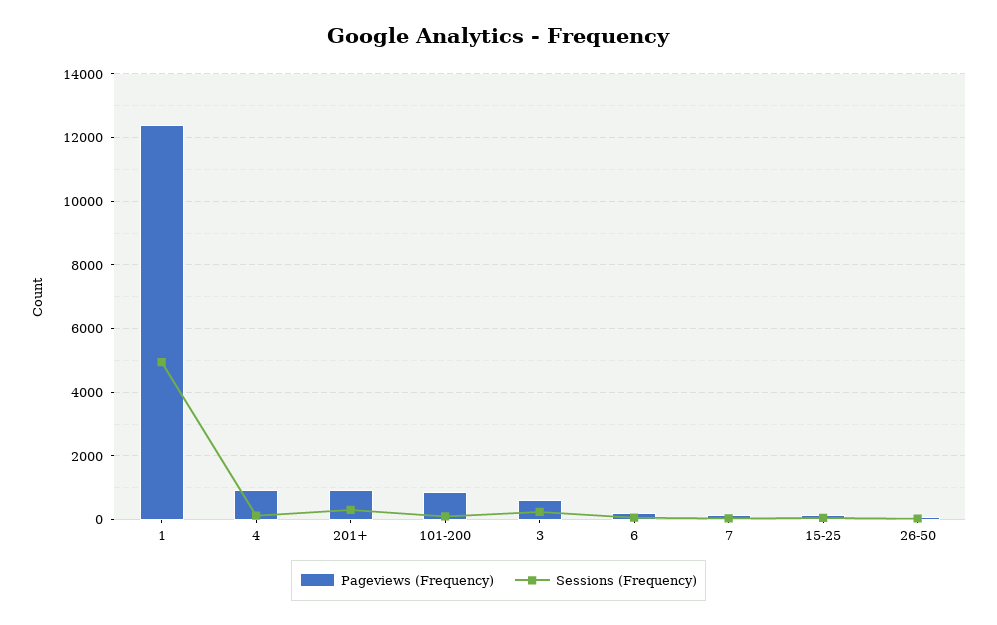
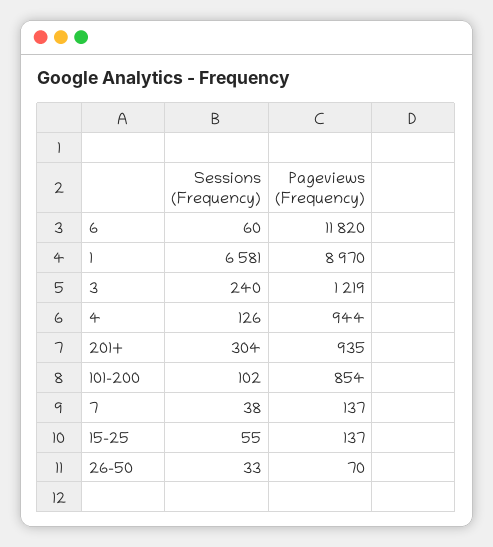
  {
    "Pageviews (Frequency)": {
-     "1": 12400,
+     "1": 8970,
      "4": 944,
      "201+": 935,
      "101-200": 854,
-     "3": 600,
+     "3": 1219,
-     "6": 200,
+     "6": 11820,
      "7": 137,
      "15-25": 137,
      "26-50": 70
    },
    "Sessions (Frequency)": {
-     "1": 5000,
+     "1": 6581,
      "4": 126,
      "201+": 304,
      "101-200": 102,
      "3": 240,
      "6": 60,
      "7": 38,
      "15-25": 55,
      "26-50": 33
    }
  }

